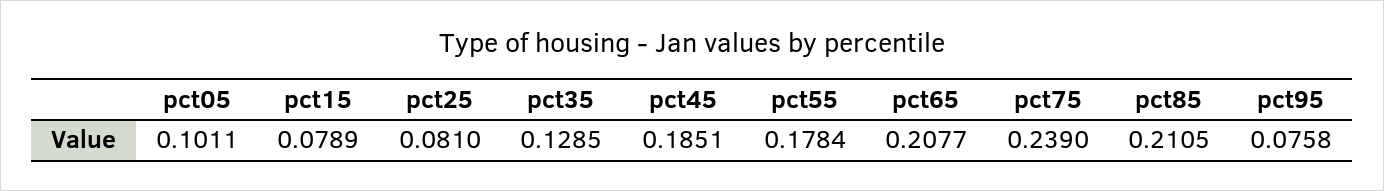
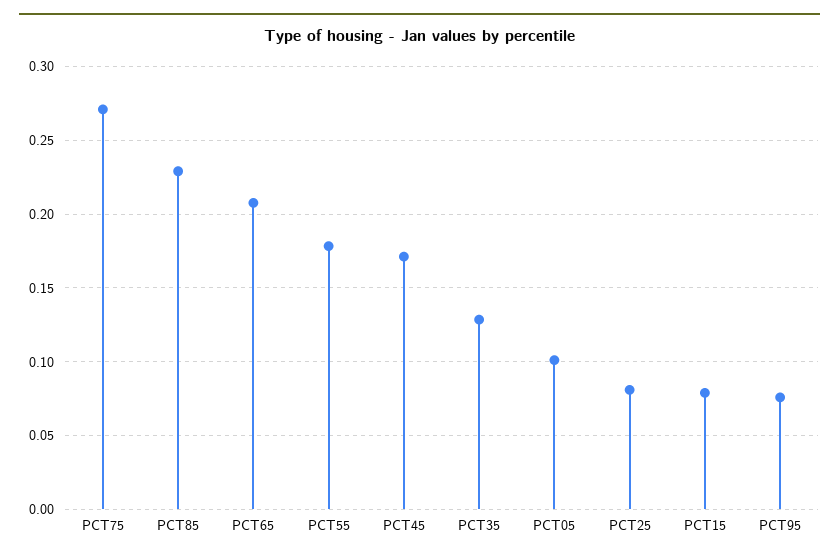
  {
    "pct05": 0.1011,
    "pct15": 0.0789,
    "pct25": 0.081,
    "pct35": 0.1285,
-   "pct45": 0.1851,
+   "pct45": 0.17,
    "pct55": 0.1784,
    "pct65": 0.2077,
-   "pct75": 0.239,
+   "pct75": 0.27,
-   "pct85": 0.2105,
+   "pct85": 0.23,
    "pct95": 0.0758
  }

